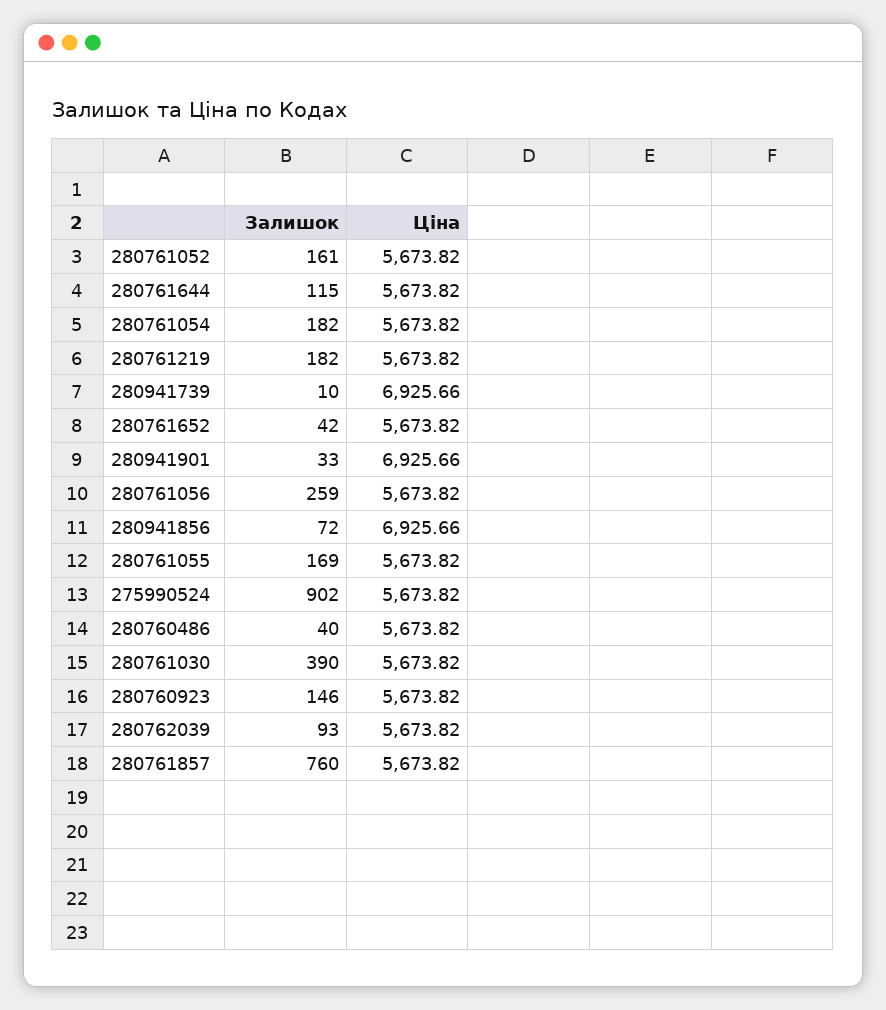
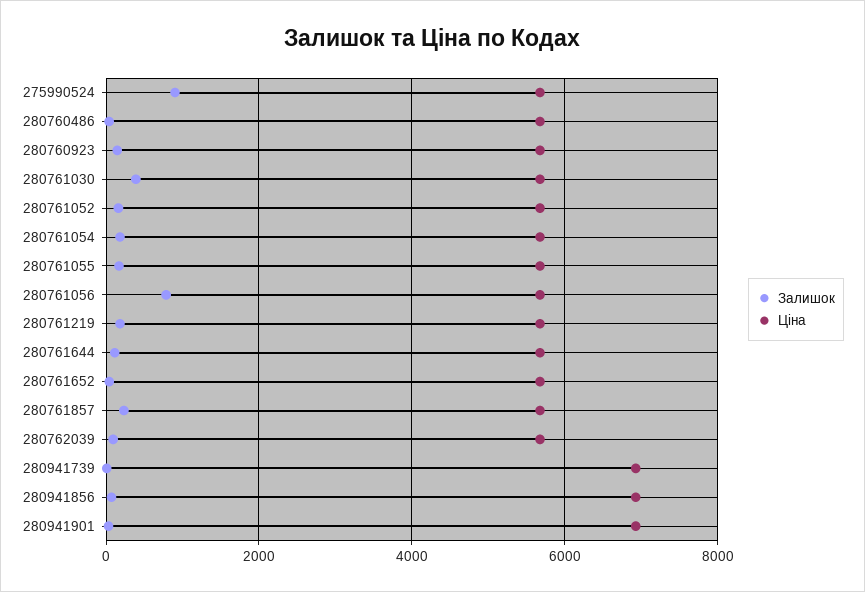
  {
    "Залишок": {
      "280761052": 161,
      "280761644": 115,
      "280761054": 182,
      "280761219": 182,
      "280941739": 10,
      "280761652": 42,
      "280941901": 33,
-     "280761056": 259,
+     "280761056": 800,
      "280941856": 72,
      "280761055": 169,
      "275990524": 902,
      "280760486": 40,
      "280761030": 390,
      "280760923": 146,
      "280762039": 93,
-     "280761857": 760
+     "280761857": 200
    },
    "Ціна": {
      "280761052": 5673.82,
      "280761644": 5673.82,
      "280761054": 5673.82,
      "280761219": 5673.82,
      "280941739": 6925.66,
      "280761652": 5673.82,
      "280941901": 6925.66,
      "280761056": 5673.82,
      "280941856": 6925.66,
      "280761055": 5673.82,
      "275990524": 5673.82,
      "280760486": 5673.82,
      "280761030": 5673.82,
      "280760923": 5673.82,
      "280762039": 5673.82,
      "280761857": 5673.82
    }
  }

